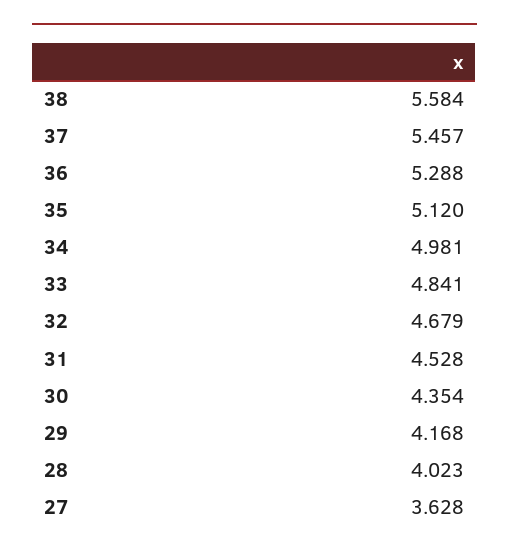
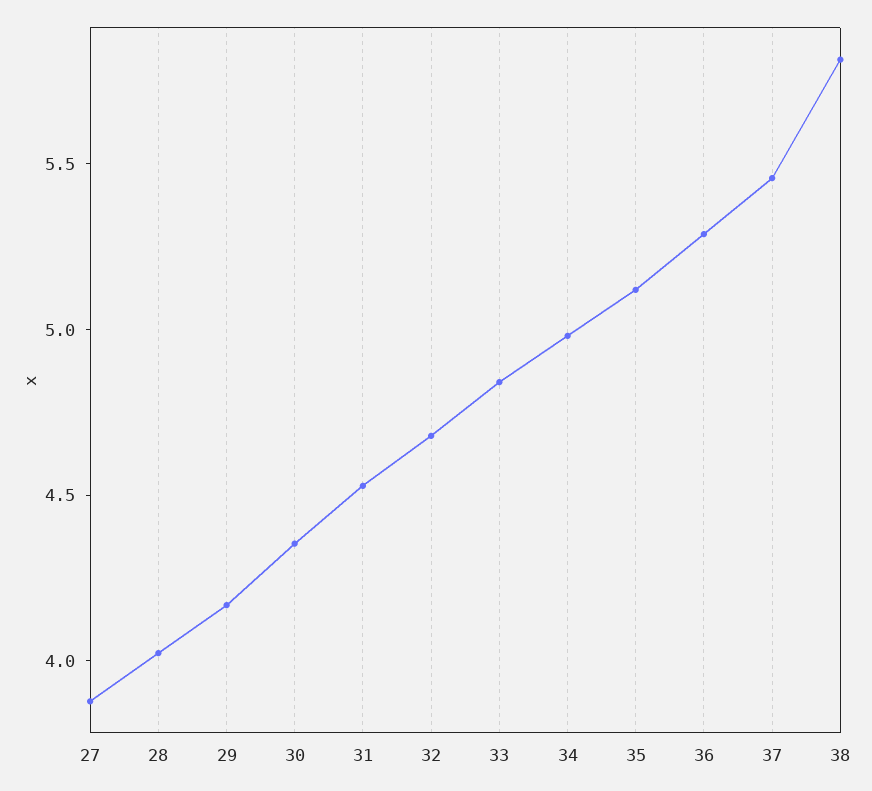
  {
-   "38": 5.584,
+   "38": 5.8,
    "37": 5.457,
    "36": 5.288,
    "35": 5.12,
    "34": 4.981,
    "33": 4.841,
    "32": 4.679,
    "31": 4.528,
    "30": 4.354,
    "29": 4.168,
    "28": 4.023,
-   "27": 3.628
+   "27": 3.9
  }

